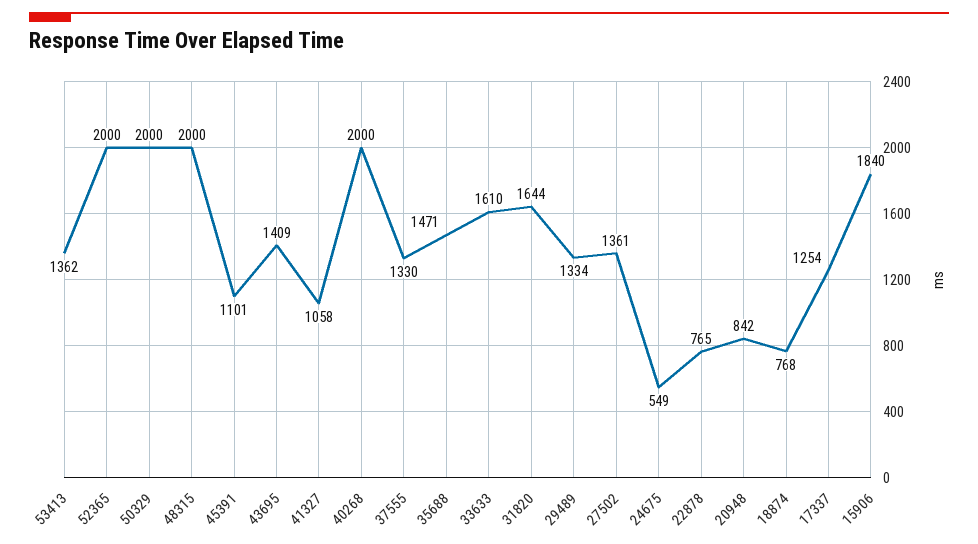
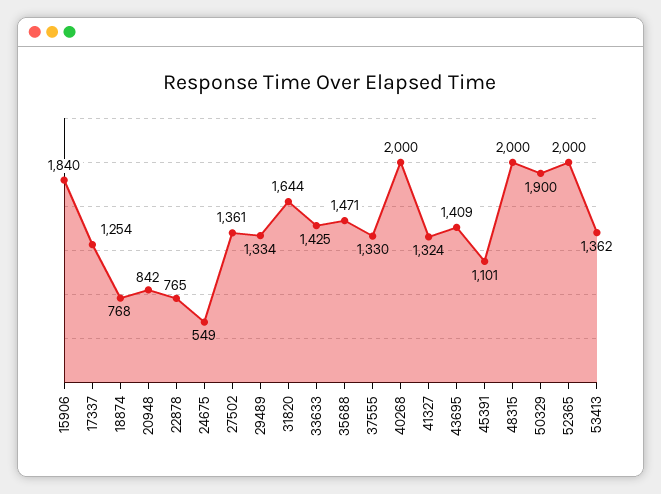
  {
    "53413": 1362,
    "52365": 2000,
-   "50329": 2000,
+   "50329": 1900,
    "48315": 2000,
    "45391": 1101,
    "43695": 1409,
-   "41327": 1058,
+   "41327": 1324,
    "40268": 2000,
    "37555": 1330,
    "35688": 1471,
-   "33633": 1610,
+   "33633": 1425,
    "31820": 1644,
    "29489": 1334,
    "27502": 1361,
    "24675": 549,
    "22878": 765,
    "20948": 842,
    "18874": 768,
    "17337": 1254,
    "15906": 1840
  }

